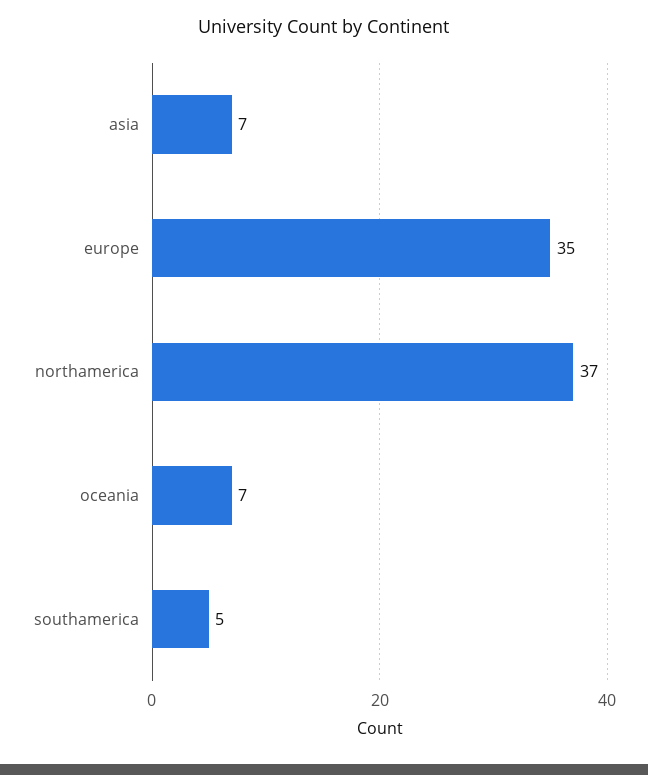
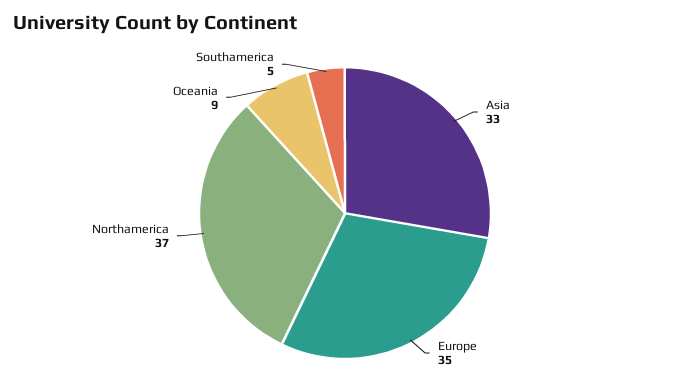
  {
-   "asia": 7,
+   "asia": 33,
    "europe": 35,
    "northamerica": 37,
-   "oceania": 7,
+   "oceania": 9,
    "southamerica": 5
  }

